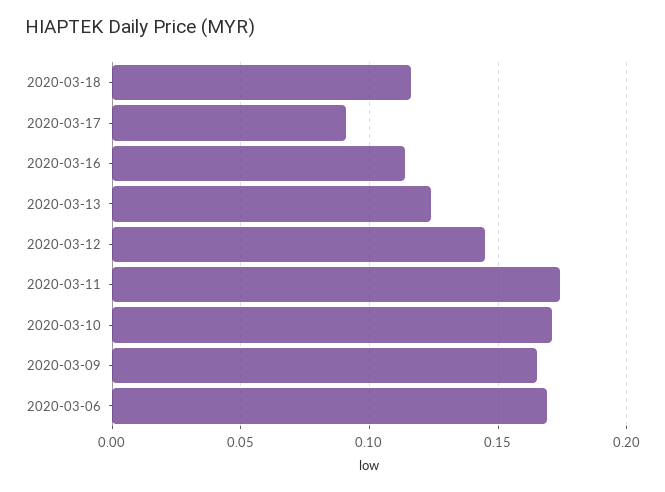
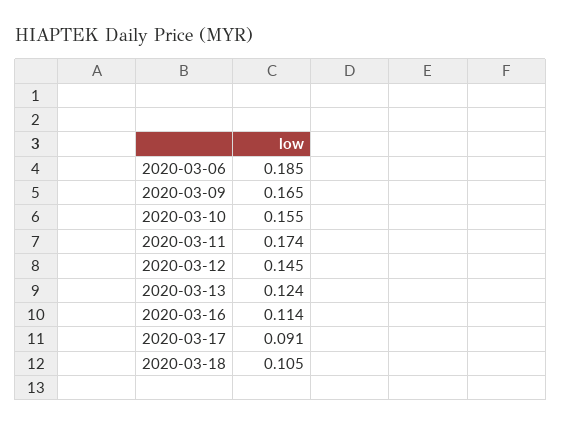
  {
-   "2020-03-18": 0.115,
+   "2020-03-18": 0.105,
    "2020-03-17": 0.091,
    "2020-03-16": 0.114,
    "2020-03-13": 0.124,
    "2020-03-12": 0.145,
    "2020-03-11": 0.174,
-   "2020-03-10": 0.17,
+   "2020-03-10": 0.155,
    "2020-03-09": 0.165,
-   "2020-03-06": 0.17
+   "2020-03-06": 0.185
  }

